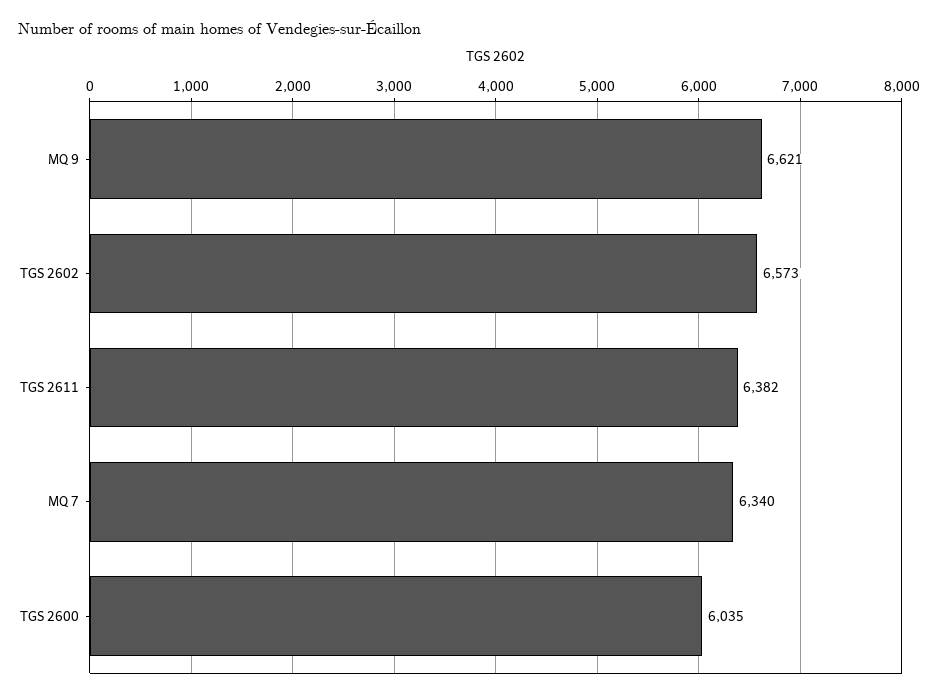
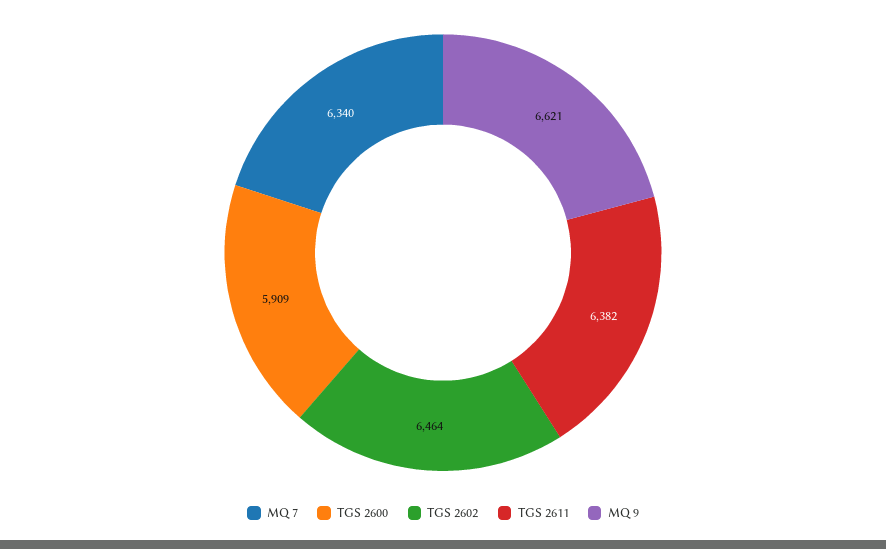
  {
    "MQ 9": 6621,
-   "TGS 2602": 6573,
+   "TGS 2602": 6464,
    "TGS 2611": 6382,
    "MQ 7": 6340,
-   "TGS 2600": 6035
+   "TGS 2600": 5909
  }

